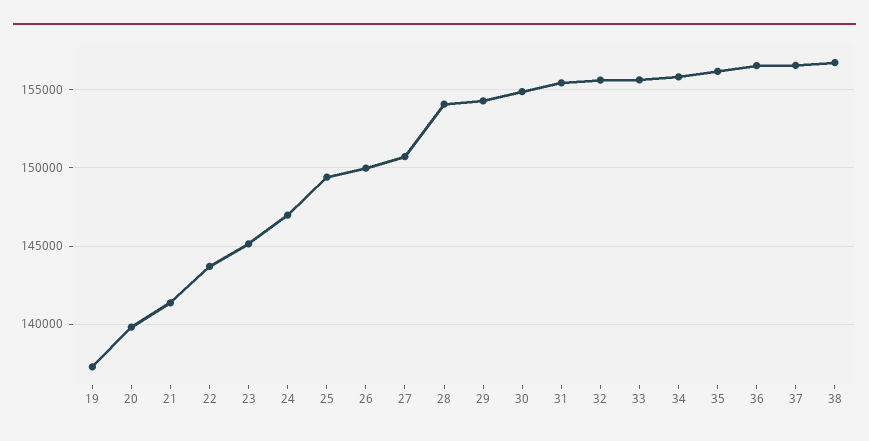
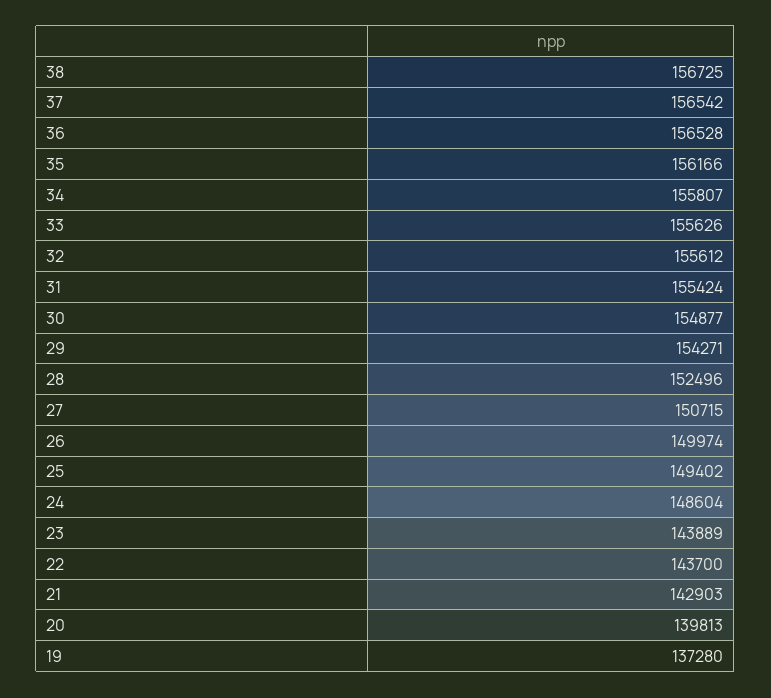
  {
    "19": 137280,
    "20": 139813,
-   "21": 141500,
+   "21": 142903,
    "22": 143700,
-   "23": 145000,
+   "23": 143889,
-   "24": 147000,
+   "24": 148604,
    "25": 149402,
    "26": 149974,
    "27": 150715,
-   "28": 154000,
+   "28": 152496,
    "29": 154271,
    "30": 154877,
    "31": 155424,
    "32": 155612,
    "33": 155626,
    "34": 155807,
    "35": 156166,
    "36": 156528,
    "37": 156542,
    "38": 156725
  }

